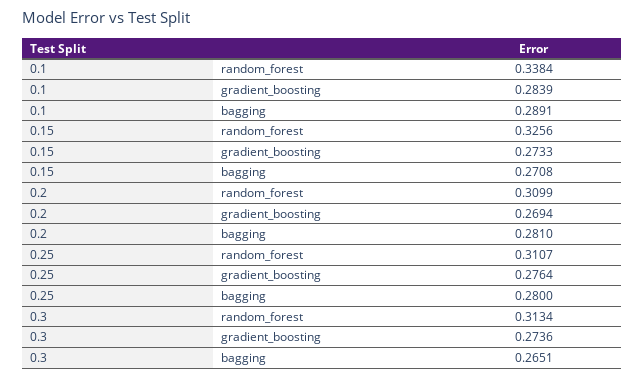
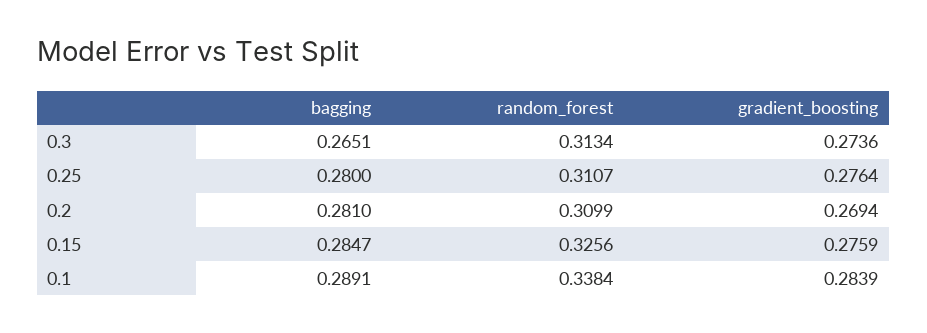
  {
    "0.1": {
      "random_forest": 0.3384,
      "gradient_boosting": 0.2839,
      "bagging": 0.2891
    },
    "0.15": {
      "random_forest": 0.3256,
-     "gradient_boosting": 0.2733,
+     "gradient_boosting": 0.2759,
-     "bagging": 0.2708
+     "bagging": 0.2847
    },
    "0.2": {
      "random_forest": 0.3099,
      "gradient_boosting": 0.2694,
      "bagging": 0.281
    },
    "0.25": {
      "random_forest": 0.3107,
      "gradient_boosting": 0.2764,
      "bagging": 0.28
    },
    "0.3": {
      "random_forest": 0.3134,
      "gradient_boosting": 0.2736,
      "bagging": 0.2651
    }
  }

